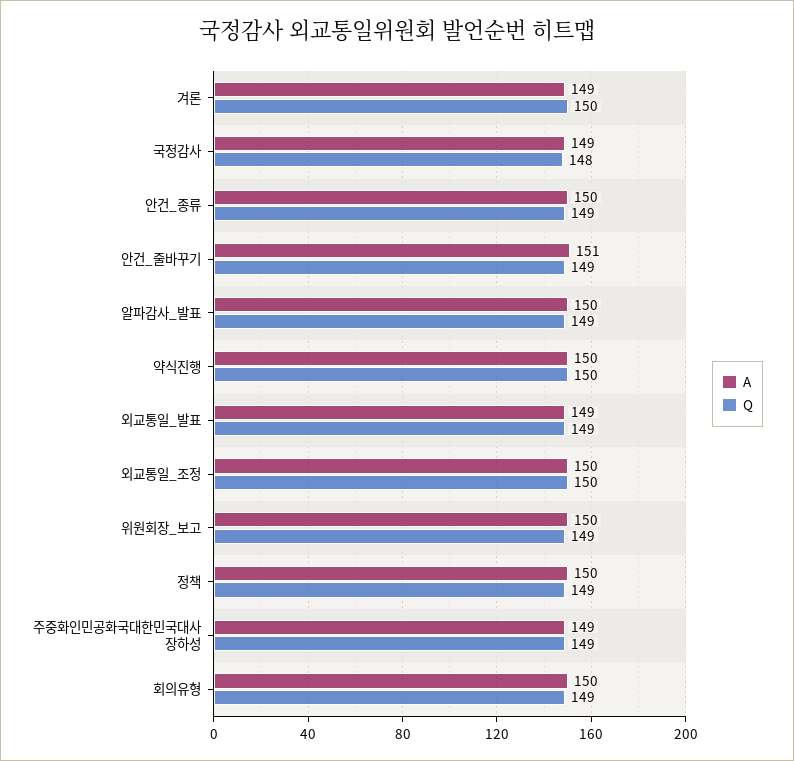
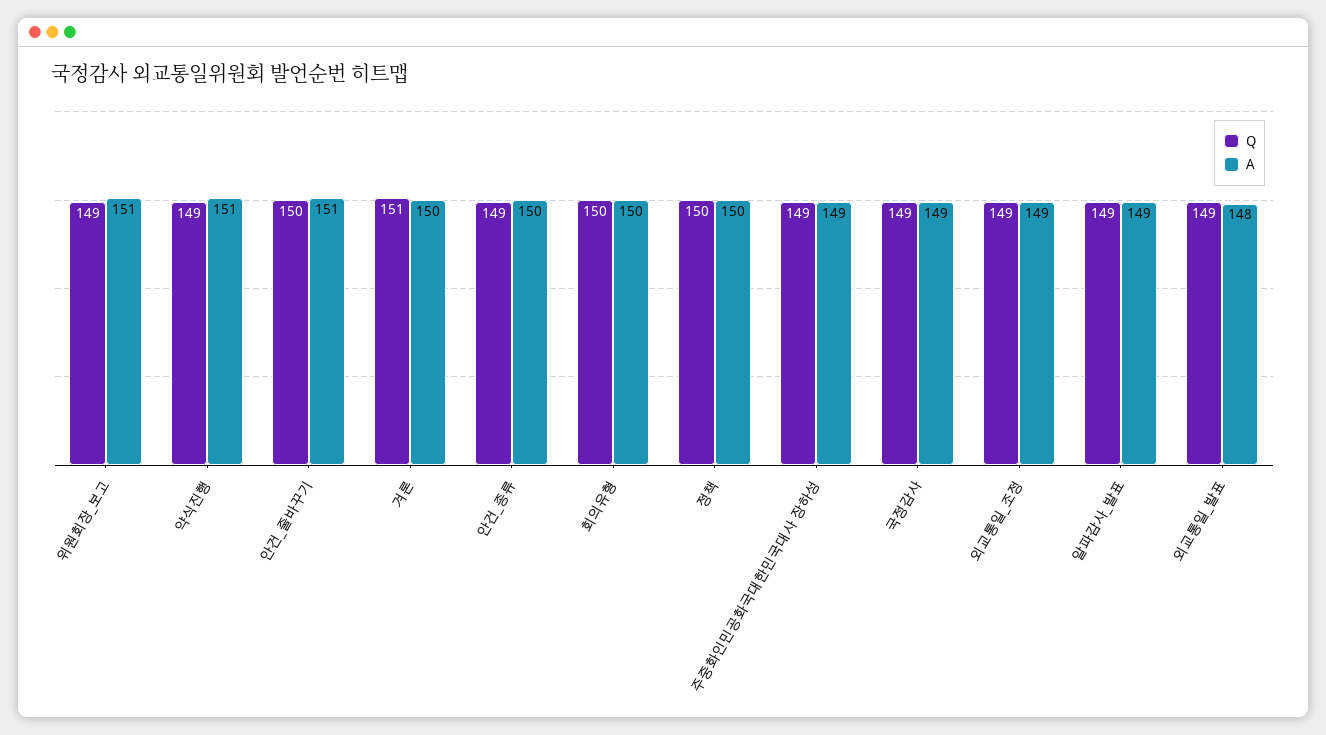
  {
    "A": {
-     "겨론": 149,
+     "겨론": 150,
      "국정감사": 149,
      "안건_종류": 150,
      "안건_줄바꾸기": 151,
-     "알파감사_발표": 150,
+     "알파감사_발표": 149,
-     "약식진행": 150,
+     "약식진행": 151,
-     "외교통일_발표": 149,
+     "외교통일_발표": 148,
-     "외교통일_조정": 150,
+     "외교통일_조정": 149,
-     "위원회장_보고": 150,
+     "위원회장_보고": 151,
      "정책": 150,
      "주중화인민공화국대한민국대사 장하성": 149,
      "회의유형": 150
    },
    "Q": {
-     "겨론": 150,
+     "겨론": 151,
-     "국정감사": 148,
+     "국정감사": 149,
      "안건_종류": 149,
-     "안건_줄바꾸기": 149,
+     "안건_줄바꾸기": 150,
      "알파감사_발표": 149,
-     "약식진행": 150,
+     "약식진행": 149,
      "외교통일_발표": 149,
-     "외교통일_조정": 150,
+     "외교통일_조정": 149,
      "위원회장_보고": 149,
-     "정책": 149,
+     "정책": 150,
      "주중화인민공화국대한민국대사 장하성": 149,
-     "회의유형": 149
+     "회의유형": 150
    }
  }

